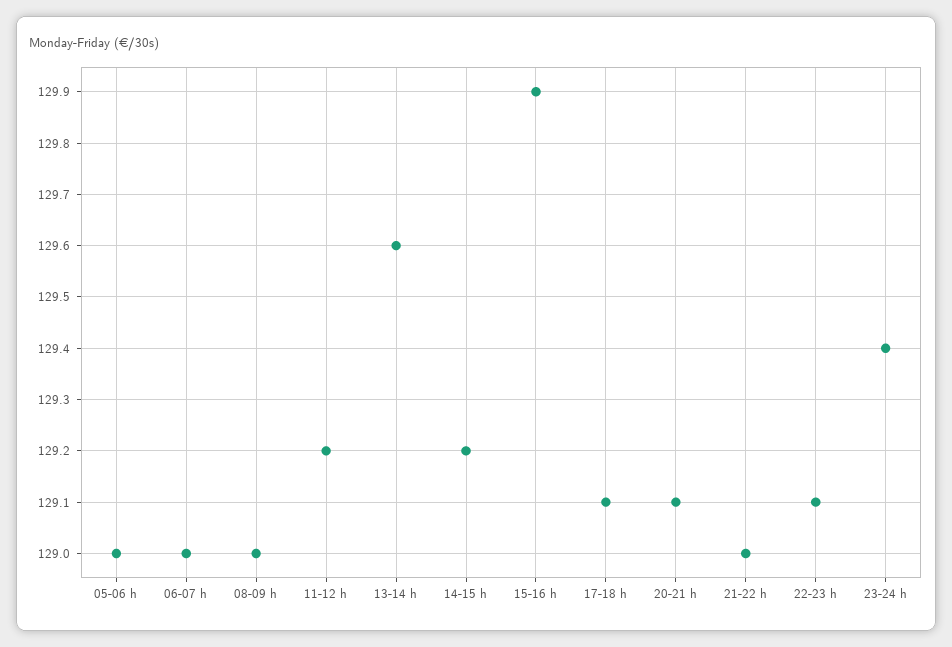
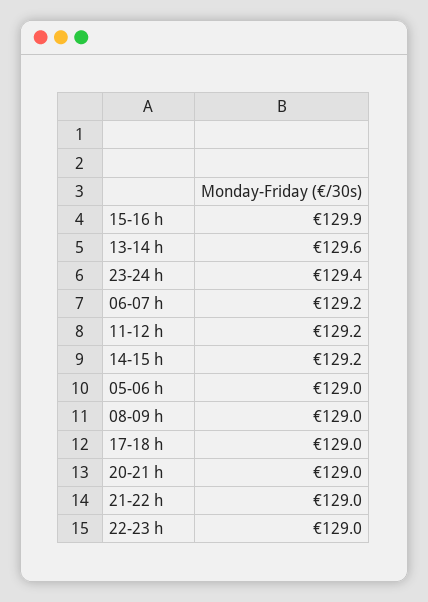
  {
    "05-06 h": 129,
-   "06-07 h": 129,
+   "06-07 h": 129.2,
    "08-09 h": 129,
    "11-12 h": 129.2,
    "13-14 h": 129.6,
    "14-15 h": 129.2,
    "15-16 h": 129.9,
-   "17-18 h": 129.1,
+   "17-18 h": 129,
-   "20-21 h": 129.1,
+   "20-21 h": 129,
    "21-22 h": 129,
-   "22-23 h": 129.1,
+   "22-23 h": 129,
    "23-24 h": 129.4
  }

